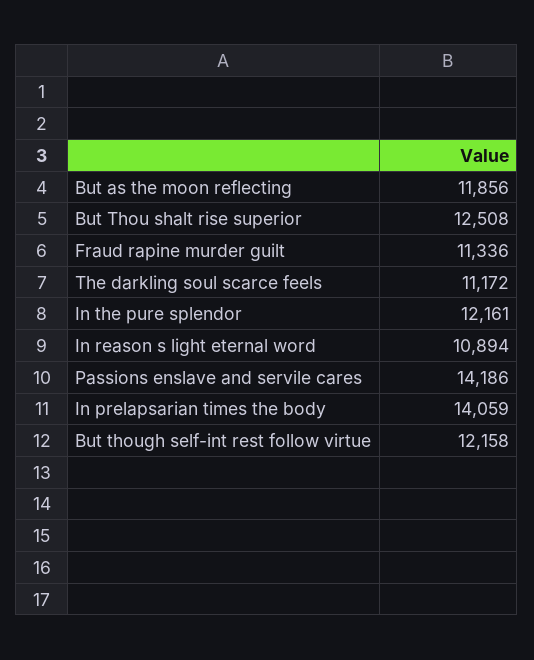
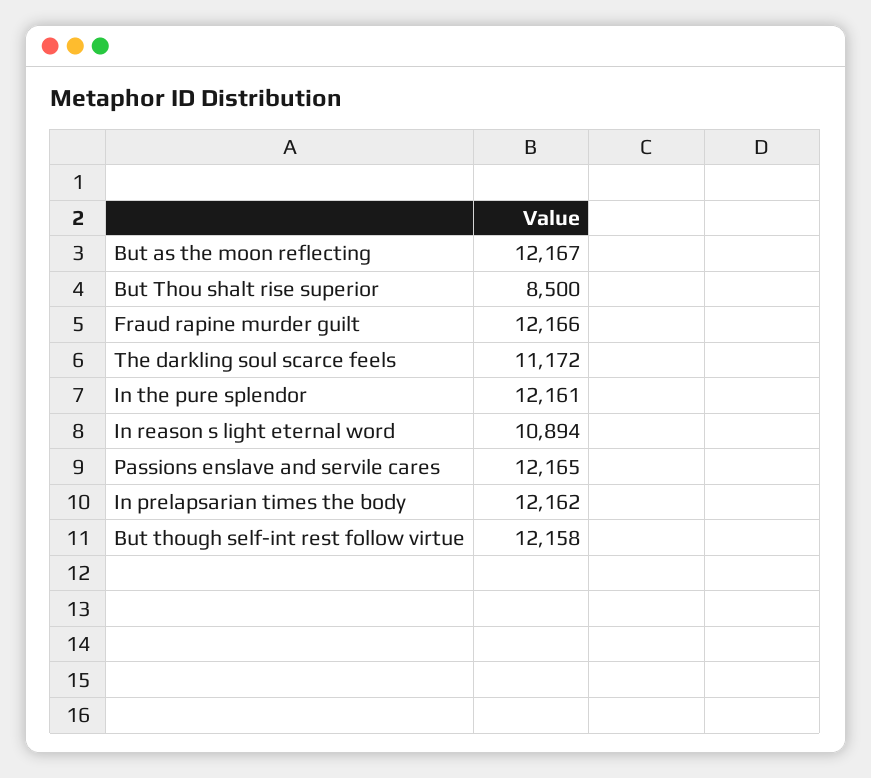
  {
-   "But as the moon reflecting": 11856,
+   "But as the moon reflecting": 12167,
-   "But Thou shalt rise superior": 12508,
+   "But Thou shalt rise superior": 8500,
-   "Fraud rapine murder guilt": 11336,
+   "Fraud rapine murder guilt": 12166,
    "The darkling soul scarce feels": 11172,
    "In the pure splendor": 12161,
    "In reason s light eternal word": 10894,
-   "Passions enslave and servile cares": 14186,
+   "Passions enslave and servile cares": 12165,
-   "In prelapsarian times the body": 14059,
+   "In prelapsarian times the body": 12162,
    "But though self-int rest follow virtue": 12158
  }

